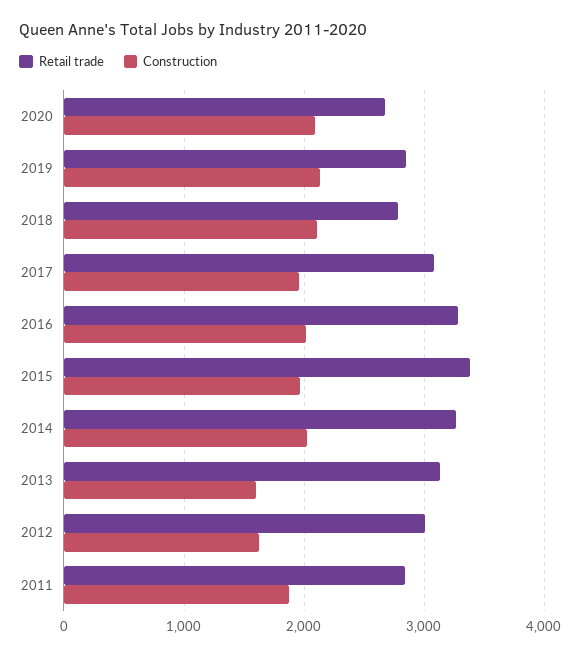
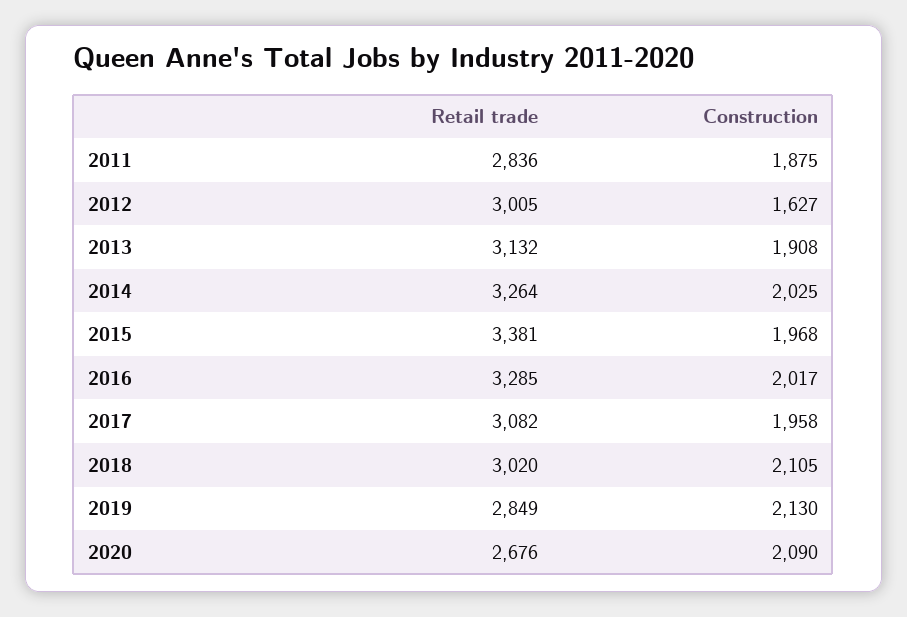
  {
    "Retail trade": {
      "2020": 2676,
      "2019": 2849,
-     "2018": 2800,
+     "2018": 3020,
      "2017": 3082,
      "2016": 3285,
      "2015": 3381,
      "2014": 3264,
      "2013": 3132,
      "2012": 3005,
      "2011": 2836
    },
    "Construction": {
      "2020": 2090,
      "2019": 2130,
      "2018": 2105,
      "2017": 1958,
      "2016": 2017,
      "2015": 1968,
      "2014": 2025,
-     "2013": 1600,
+     "2013": 1908,
      "2012": 1627,
      "2011": 1875
    }
  }

